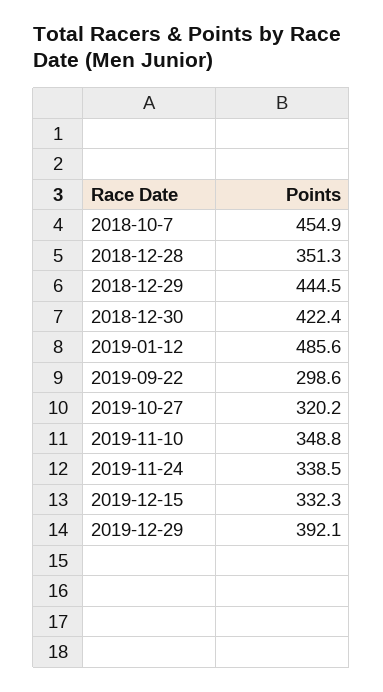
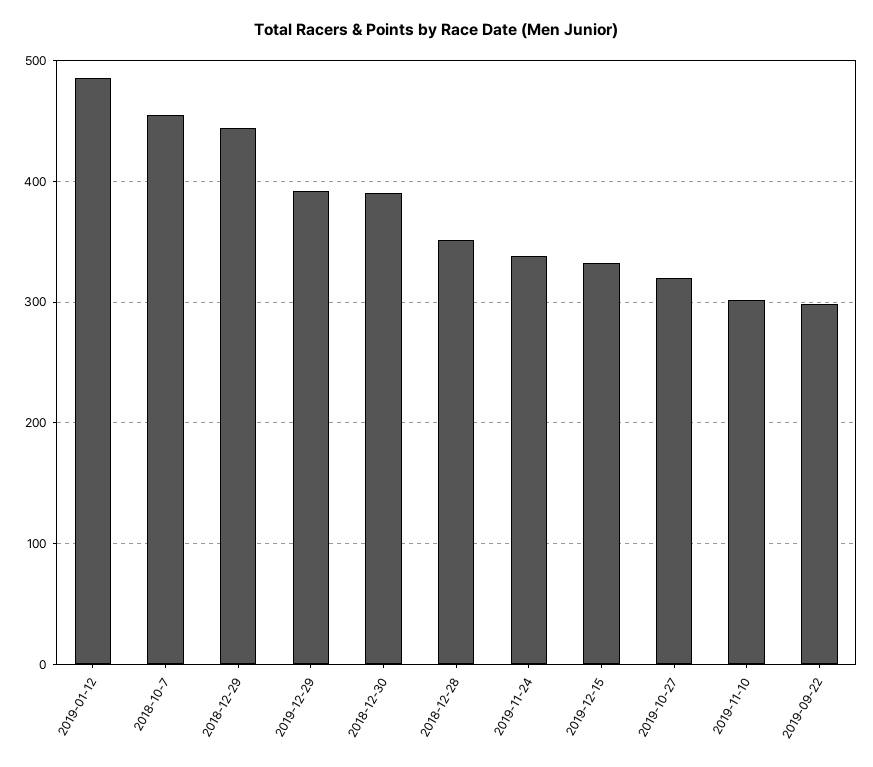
  {
    "2018-10-7": 454.9,
    "2018-12-28": 351.3,
    "2018-12-29": 444.5,
-   "2018-12-30": 422.4,
+   "2018-12-30": 390,
    "2019-01-12": 485.6,
    "2019-09-22": 298.6,
    "2019-10-27": 320.2,
-   "2019-11-10": 348.8,
+   "2019-11-10": 300,
    "2019-11-24": 338.5,
    "2019-12-15": 332.3,
    "2019-12-29": 392.1
  }

